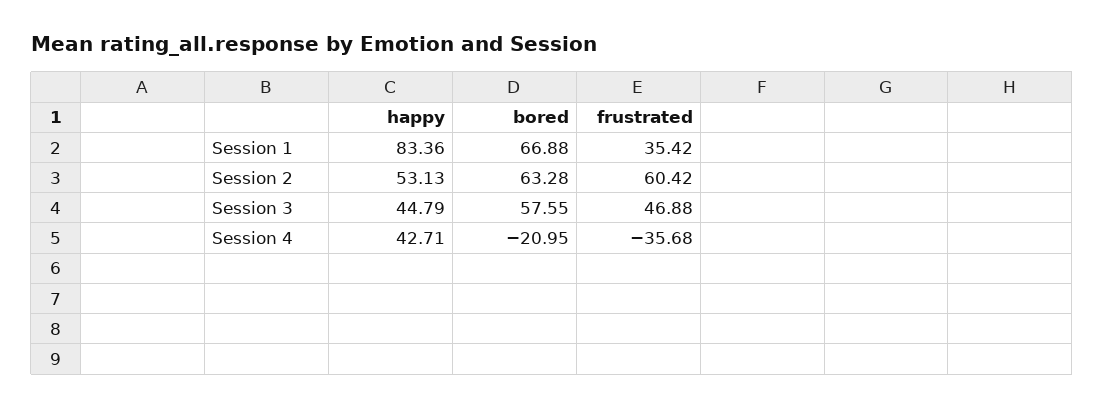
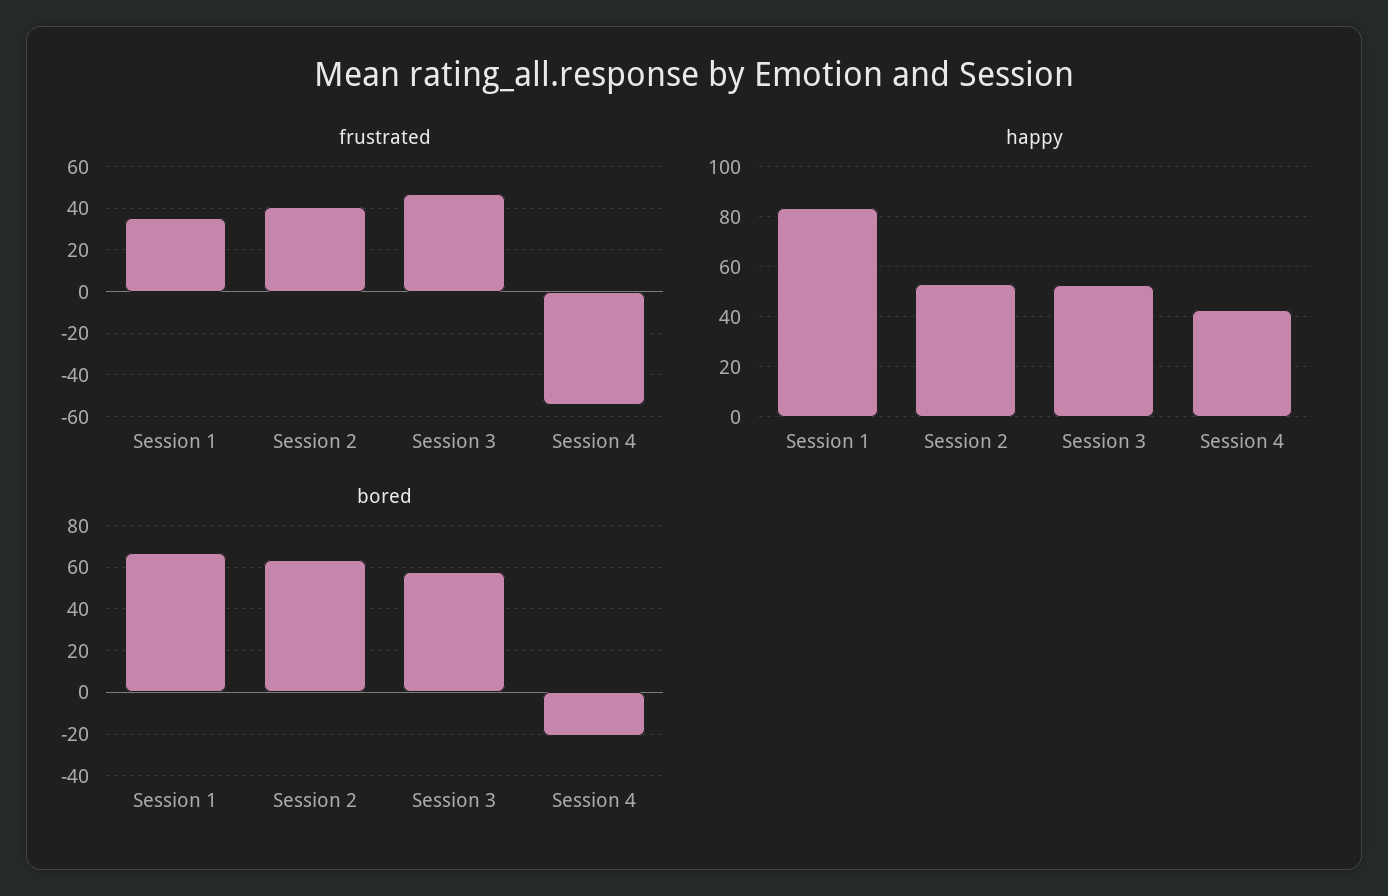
  {
    "happy": {
      "Session 1": 83.36,
      "Session 2": 53.13,
-     "Session 3": 44.79,
+     "Session 3": 52.5,
      "Session 4": 42.71
    },
    "bored": {
      "Session 1": 66.88,
      "Session 2": 63.28,
      "Session 3": 57.55,
      "Session 4": -20.95
    },
    "frustrated": {
      "Session 1": 35.42,
-     "Session 2": 60.42,
+     "Session 2": 40,
      "Session 3": 46.88,
-     "Session 4": -35.68
+     "Session 4": -55
    }
  }

